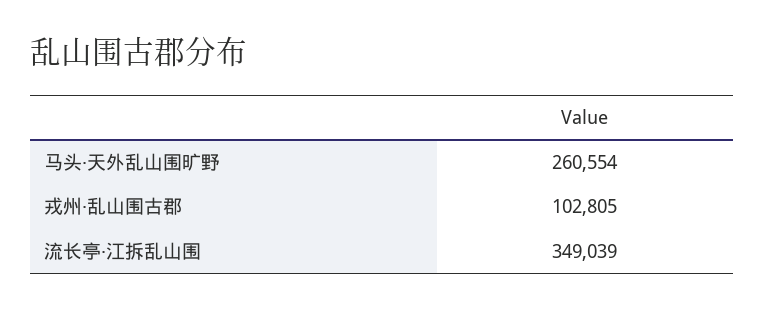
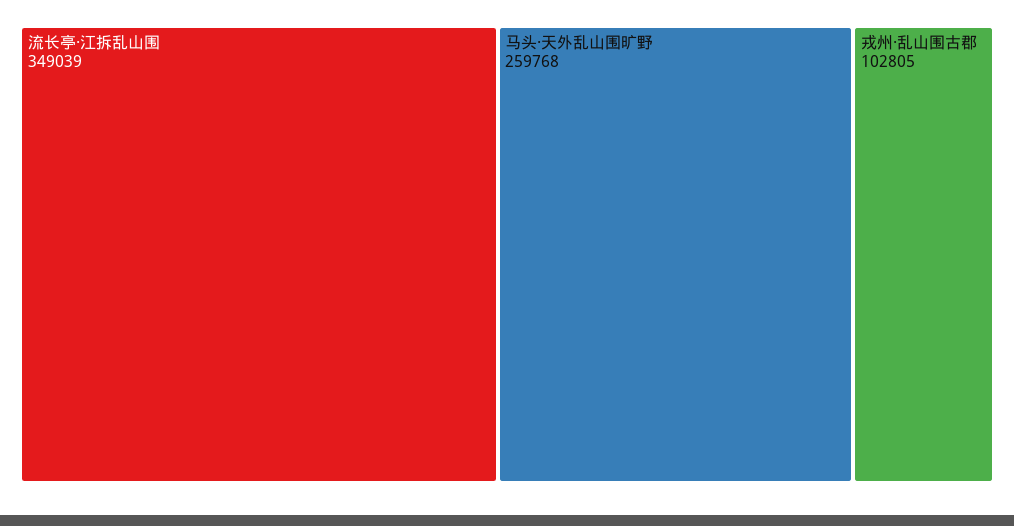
  {
-   "马头·天外乱山围旷野": 260554,
+   "马头·天外乱山围旷野": 259768,
    "戎州·乱山围古郡": 102805,
    "流长亭·江拆乱山围": 349039
  }

